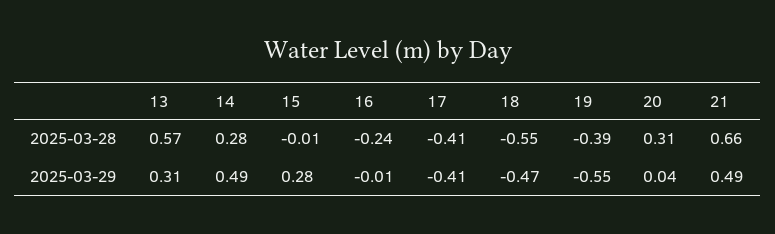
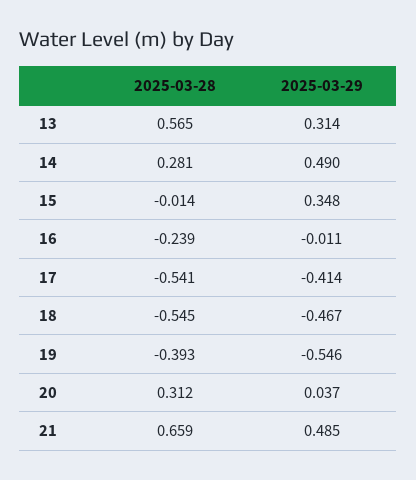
  {
    "13": {
      "2025-03-28": 0.565,
      "2025-03-29": 0.314
    },
    "14": {
      "2025-03-28": 0.281,
      "2025-03-29": 0.49
    },
    "15": {
      "2025-03-28": -0.014,
-     "2025-03-29": 0.28
+     "2025-03-29": 0.348
    },
    "16": {
      "2025-03-28": -0.239,
      "2025-03-29": -0.011
    },
    "17": {
-     "2025-03-28": -0.41,
+     "2025-03-28": -0.541,
      "2025-03-29": -0.414
    },
    "18": {
      "2025-03-28": -0.545,
      "2025-03-29": -0.467
    },
    "19": {
      "2025-03-28": -0.393,
      "2025-03-29": -0.546
    },
    "20": {
      "2025-03-28": 0.312,
      "2025-03-29": 0.037
    },
    "21": {
      "2025-03-28": 0.659,
      "2025-03-29": 0.485
    }
  }

